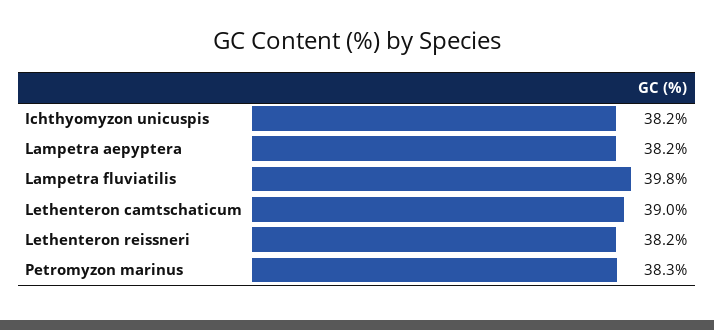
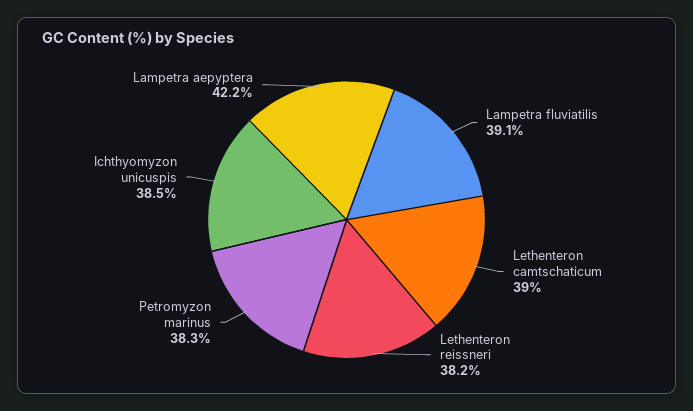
  {
-   "Ichthyomyzon unicuspis": 38.2,
+   "Ichthyomyzon unicuspis": 38.5,
-   "Lampetra aepyptera": 38.2,
+   "Lampetra aepyptera": 42.2,
-   "Lampetra fluviatilis": 39.8,
+   "Lampetra fluviatilis": 39.1,
    "Lethenteron camtschaticum": 39,
    "Lethenteron reissneri": 38.2,
    "Petromyzon marinus": 38.3
  }

